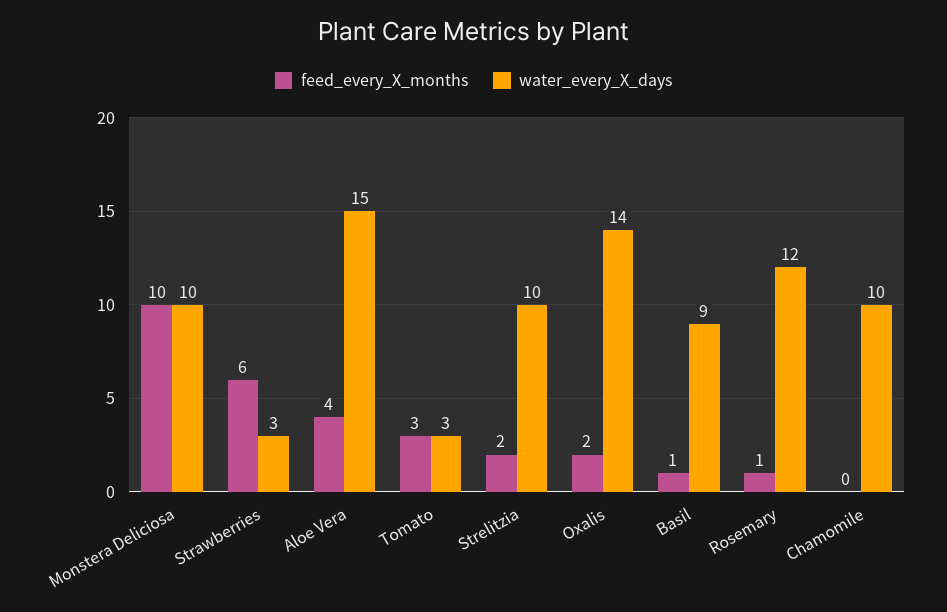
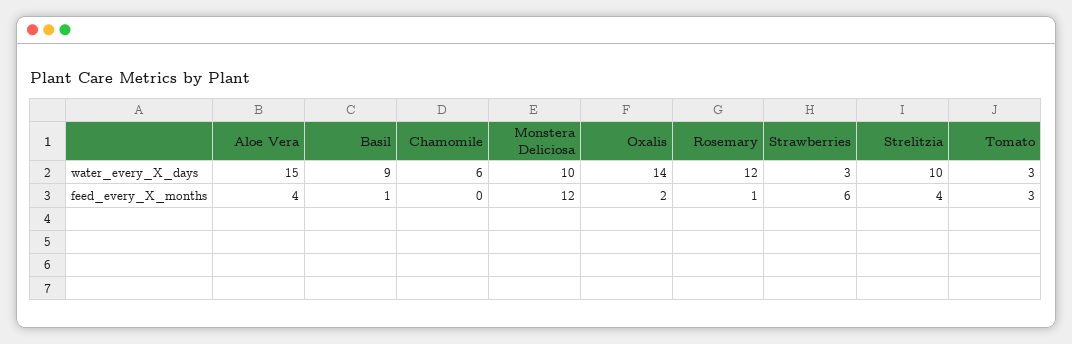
  {
    "feed_every_X_months": {
-     "Monstera Deliciosa": 10,
+     "Monstera Deliciosa": 12,
      "Strawberries": 6,
      "Aloe Vera": 4,
      "Tomato": 3,
-     "Strelitzia": 2,
+     "Strelitzia": 4,
      "Oxalis": 2,
      "Basil": 1,
      "Rosemary": 1,
      "Chamomile": 0
    },
    "water_every_X_days": {
      "Monstera Deliciosa": 10,
      "Strawberries": 3,
      "Aloe Vera": 15,
      "Tomato": 3,
      "Strelitzia": 10,
      "Oxalis": 14,
      "Basil": 9,
      "Rosemary": 12,
-     "Chamomile": 10
+     "Chamomile": 6
    }
  }

